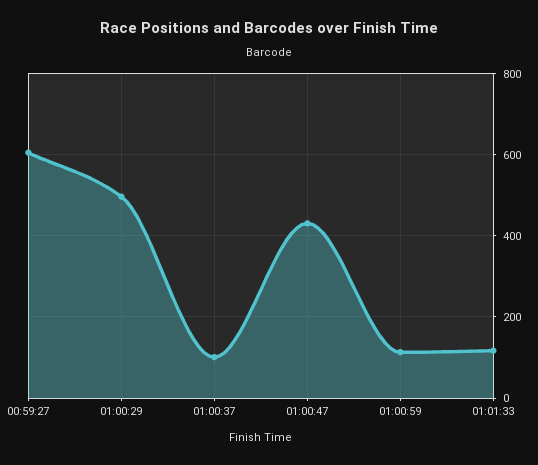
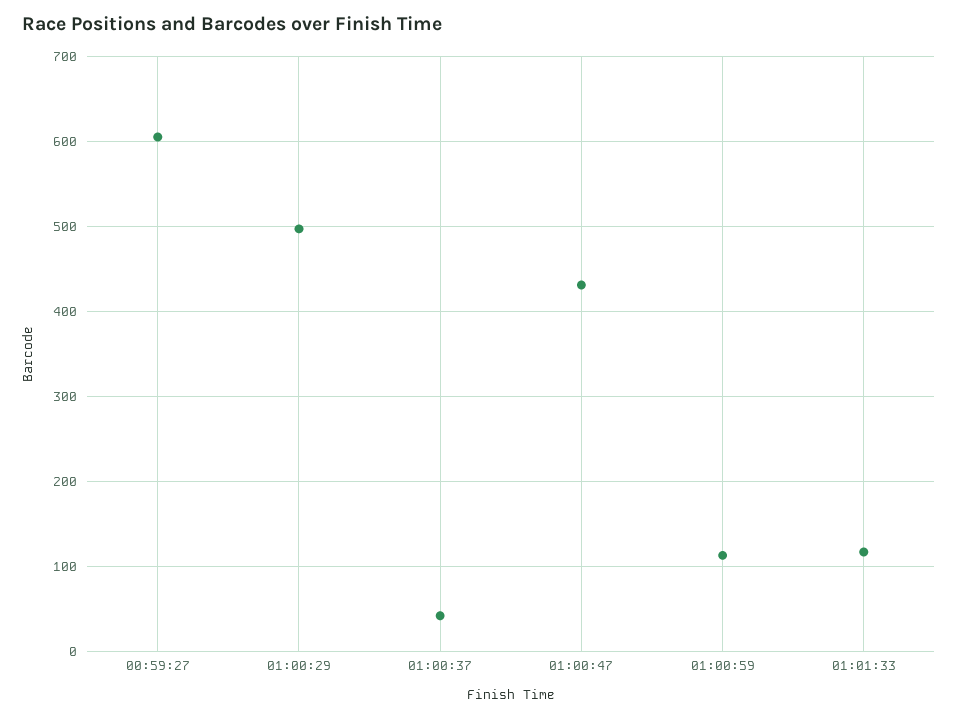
  {
    "00:59:27": 610,
    "01:00:29": 500,
-   "01:00:37": 100,
+   "01:00:37": 40,
    "01:00:47": 430,
    "01:00:59": 110,
    "01:01:33": 120
  }

